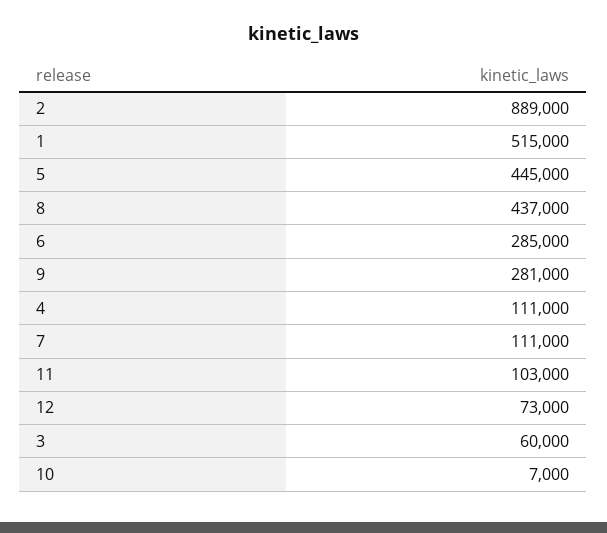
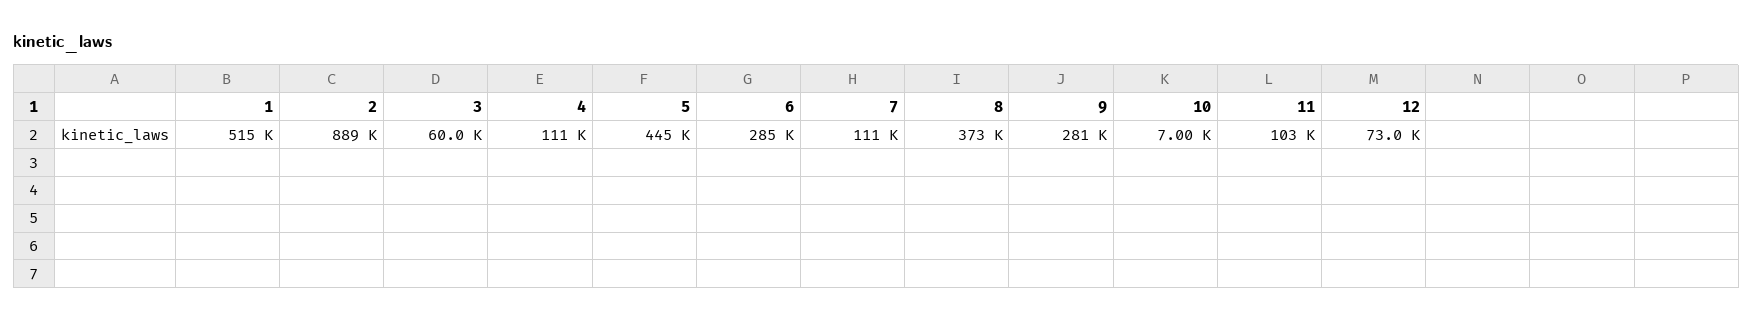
  {
    "2": 889000,
    "1": 515000,
    "5": 445000,
-   "8": 437000,
+   "8": 373000,
    "6": 285000,
    "9": 281000,
    "4": 111000,
    "7": 111000,
    "11": 103000,
    "12": 73000,
    "3": 60000,
    "10": 7000
  }

